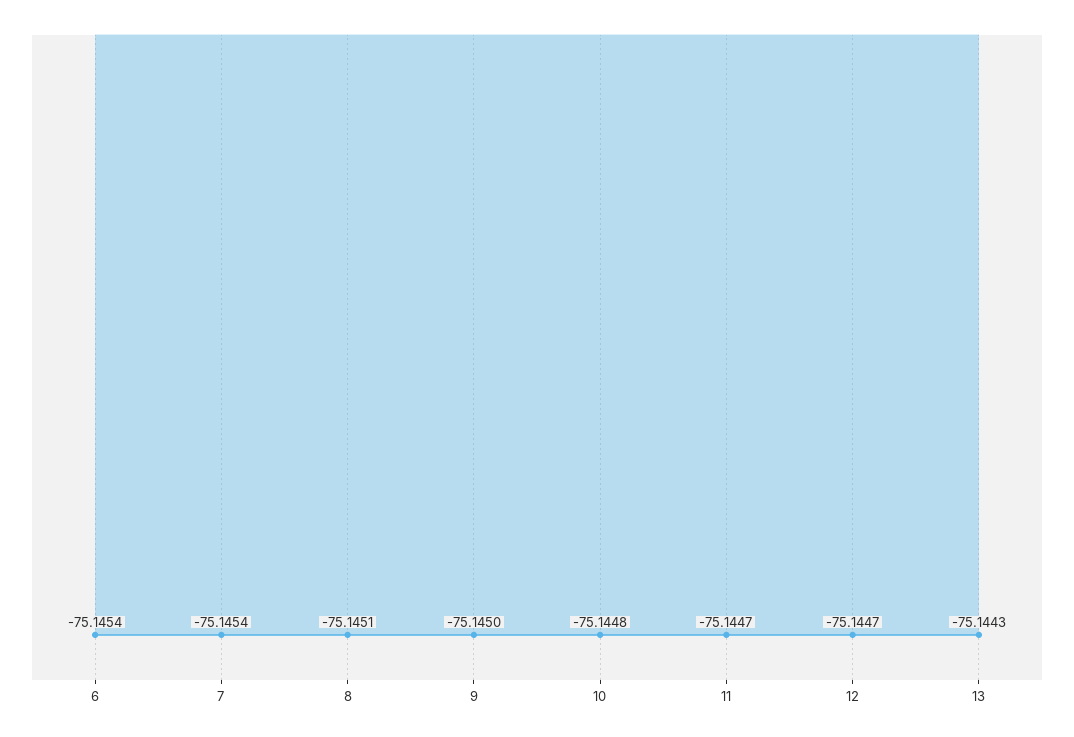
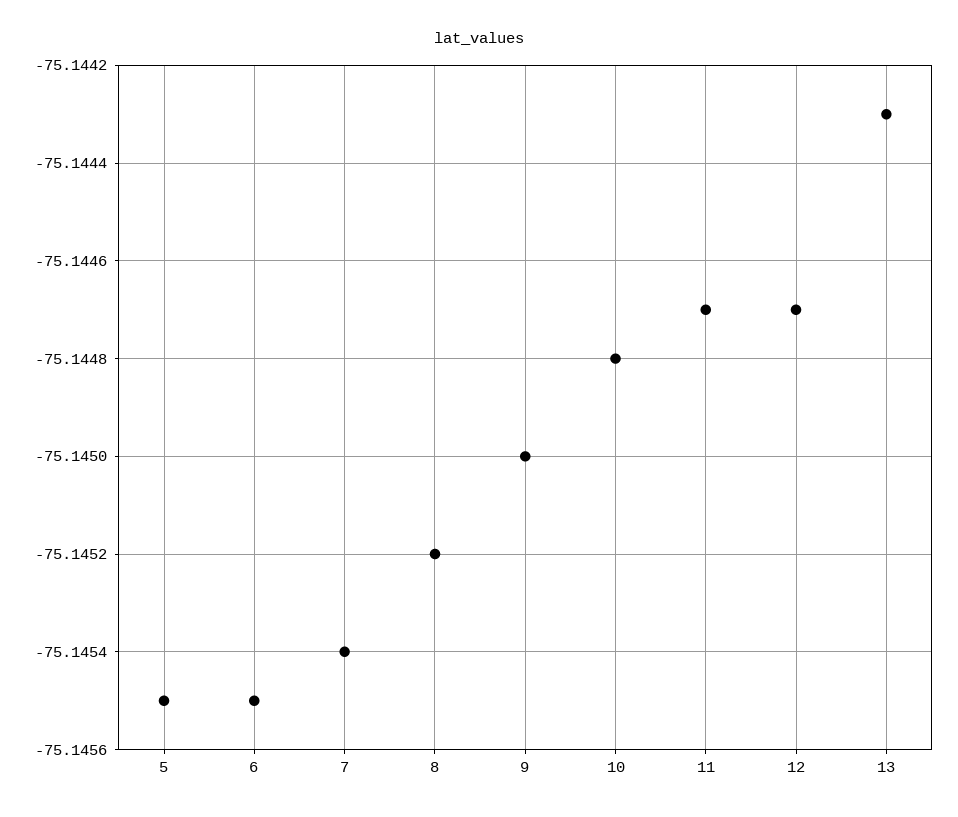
  {
-   "6": -75.1454,
+   "6": -75.1455,
    "7": -75.1454,
-   "8": -75.1451,
+   "8": -75.1452,
    "9": -75.145,
    "10": -75.1448,
    "11": -75.1447,
    "12": -75.1447,
-   "13": -75.1443
+   "13": -75.1443,
+   "5": -75.1455
  }

